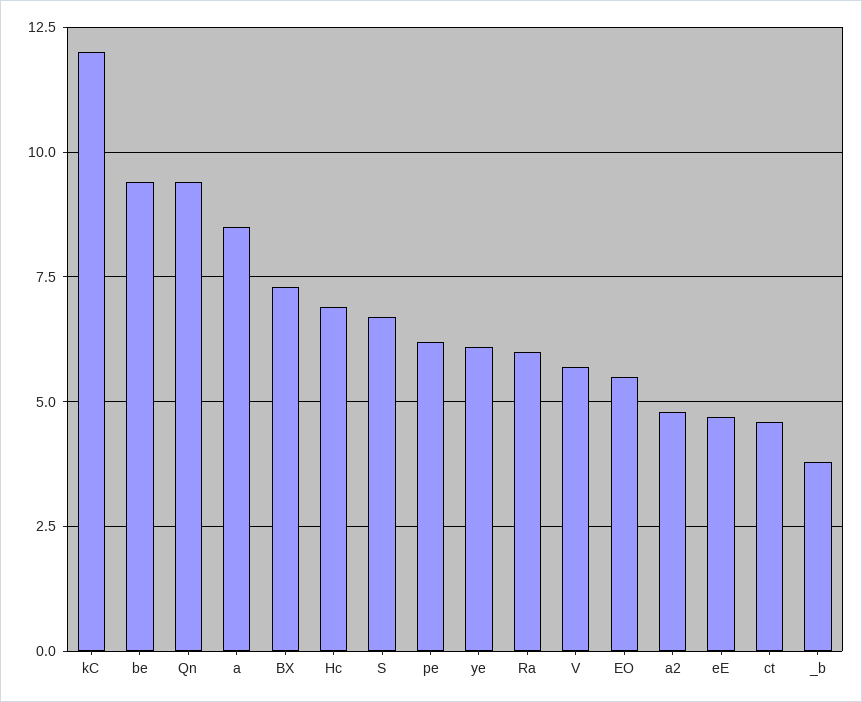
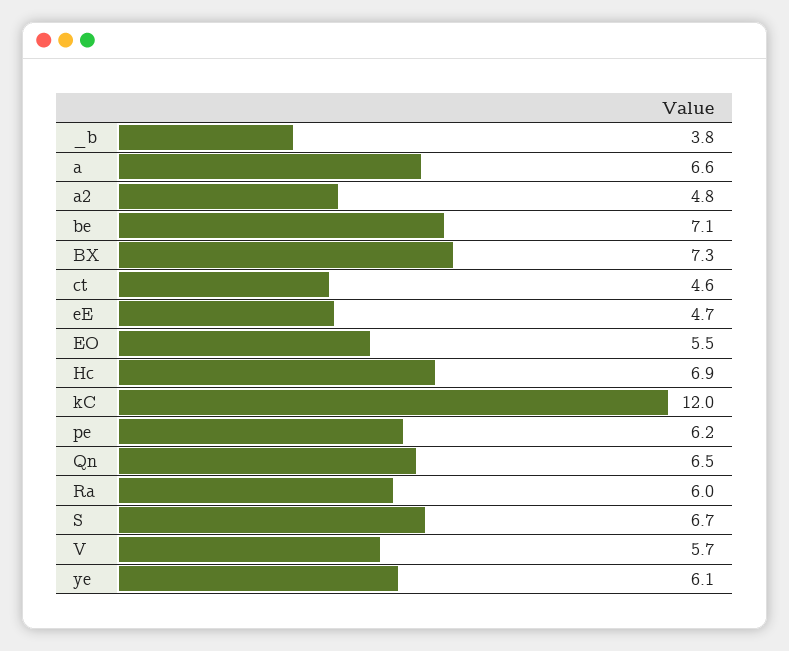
  {
    "kC": 12,
-   "be": 9.5,
+   "be": 7.1,
-   "Qn": 9.5,
+   "Qn": 6.5,
-   "a": 8.5,
+   "a": 6.6,
    "BX": 7.3,
    "Hc": 6.9,
    "S": 6.7,
    "pe": 6.2,
    "ye": 6.1,
    "Ra": 6,
    "V": 5.7,
    "EO": 5.5,
    "a2": 4.8,
    "eE": 4.7,
    "ct": 4.6,
    "_b": 3.8
  }

